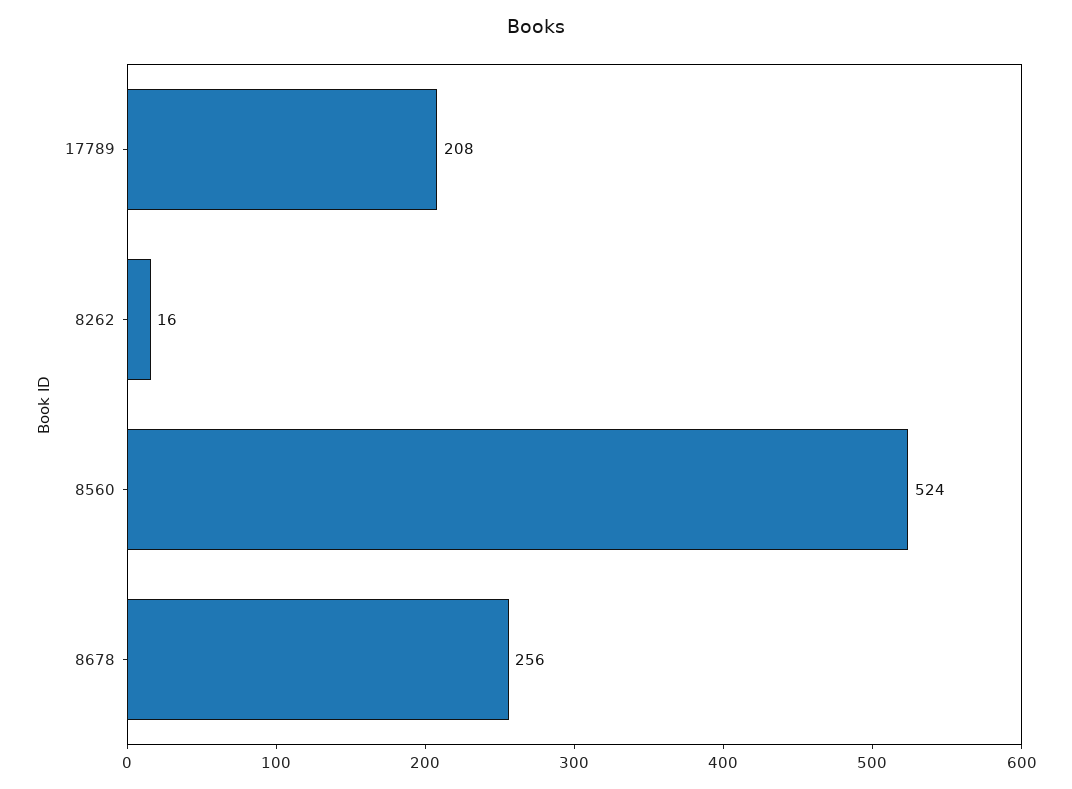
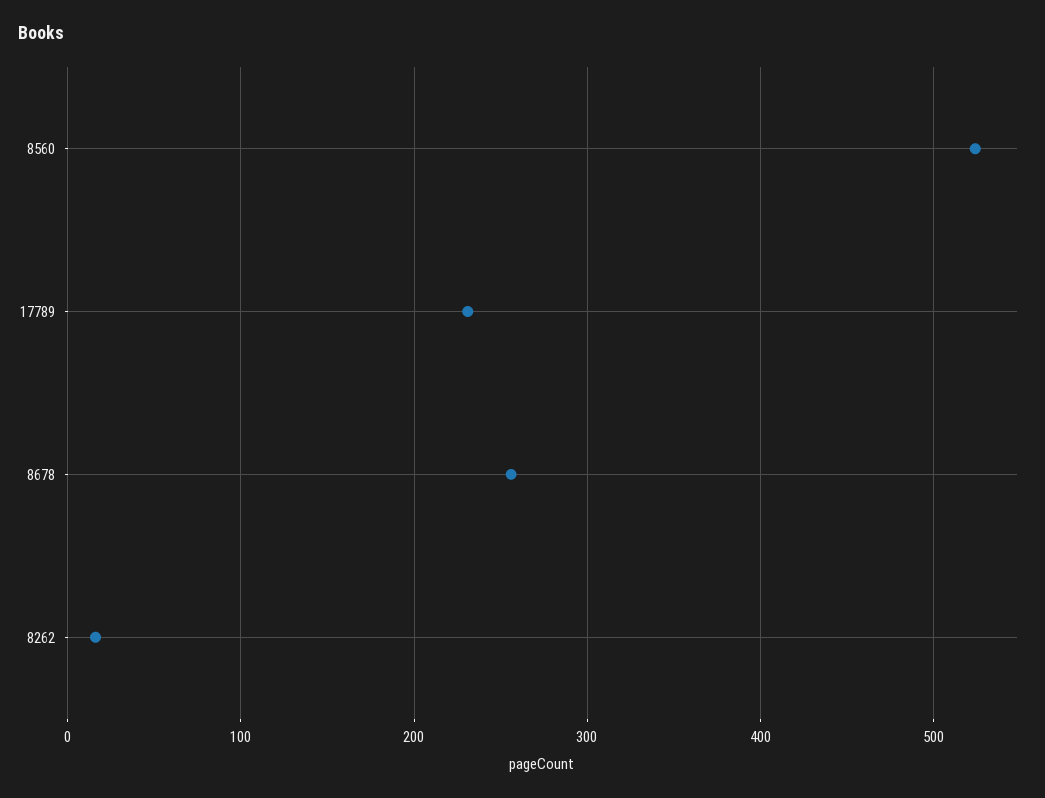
  {
-   "17789": 208,
+   "17789": 230,
    "8262": 16,
    "8560": 524,
    "8678": 256
  }

